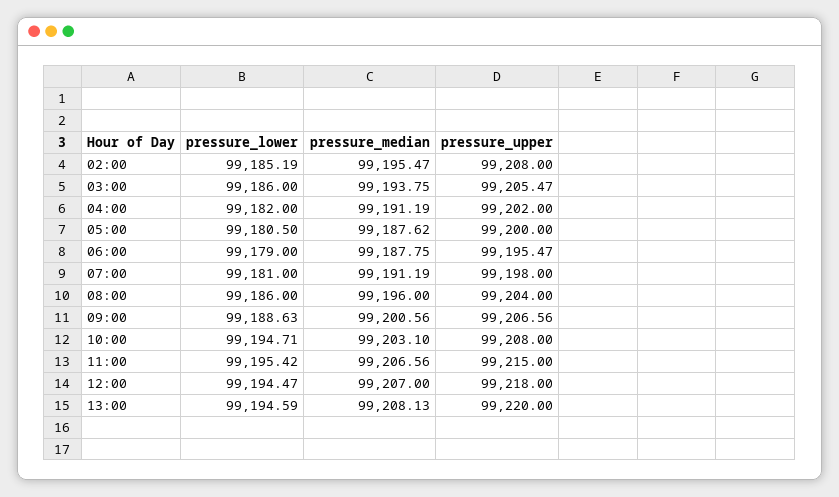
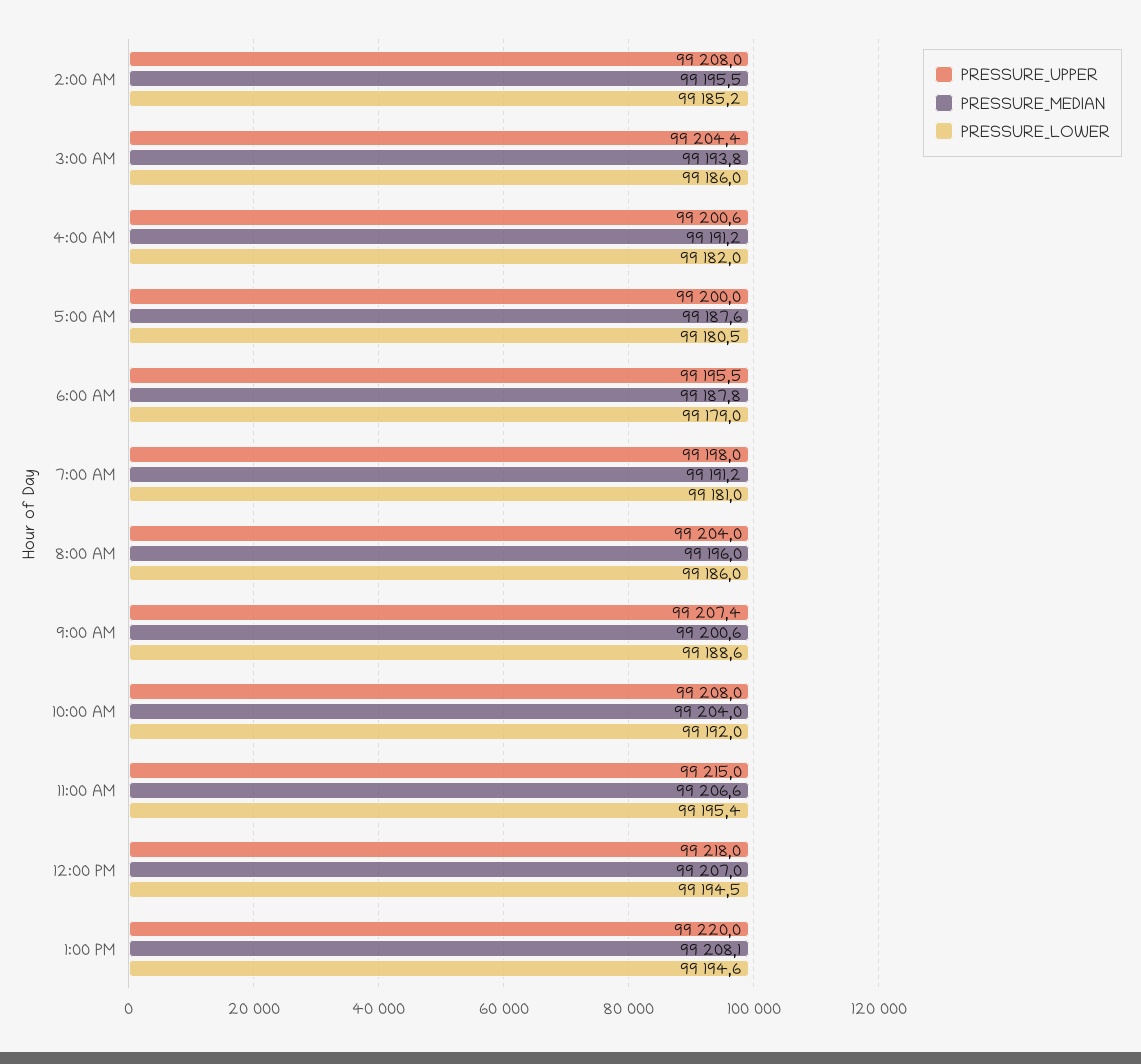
  {
    "pressure_lower": {
      "02:00": 99185.19,
      "03:00": 99186,
      "04:00": 99182,
      "05:00": 99180.5,
      "06:00": 99179,
      "07:00": 99181,
      "08:00": 99186,
      "09:00": 99188.63,
-     "10:00": 99194.71,
+     "10:00": 99192,
      "11:00": 99195.42,
      "12:00": 99194.47,
      "13:00": 99194.59
    },
    "pressure_median": {
      "02:00": 99195.47,
      "03:00": 99193.75,
      "04:00": 99191.19,
      "05:00": 99187.62,
      "06:00": 99187.75,
      "07:00": 99191.19,
      "08:00": 99196,
      "09:00": 99200.56,
-     "10:00": 99203.1,
+     "10:00": 99204,
      "11:00": 99206.56,
      "12:00": 99207,
      "13:00": 99208.13
    },
    "pressure_upper": {
      "02:00": 99208,
-     "03:00": 99205.47,
+     "03:00": 99204.4,
-     "04:00": 99202,
+     "04:00": 99200.6,
      "05:00": 99200,
      "06:00": 99195.47,
      "07:00": 99198,
      "08:00": 99204,
-     "09:00": 99206.56,
+     "09:00": 99207.4,
      "10:00": 99208,
      "11:00": 99215,
      "12:00": 99218,
      "13:00": 99220
    }
  }

